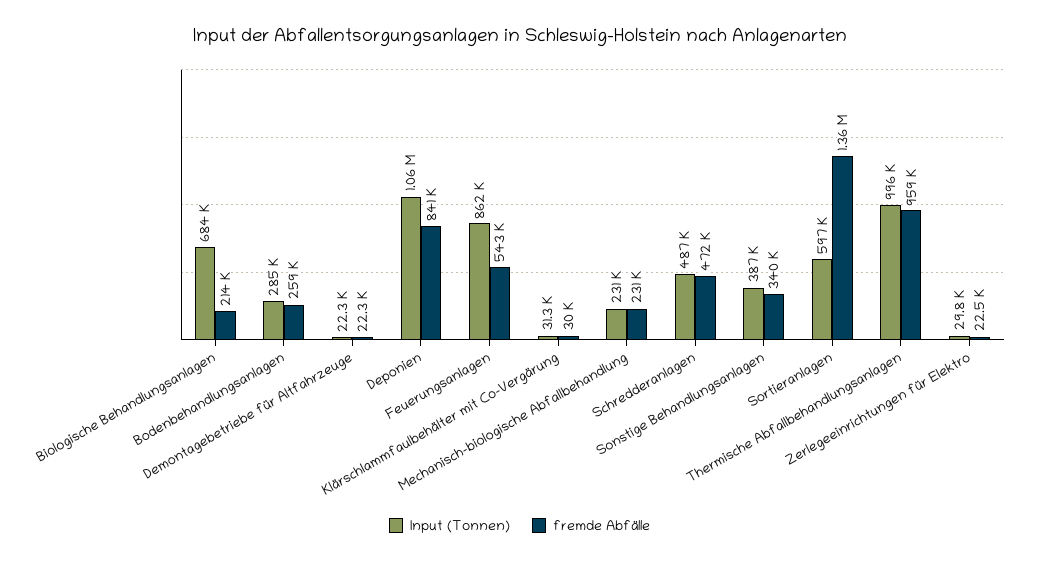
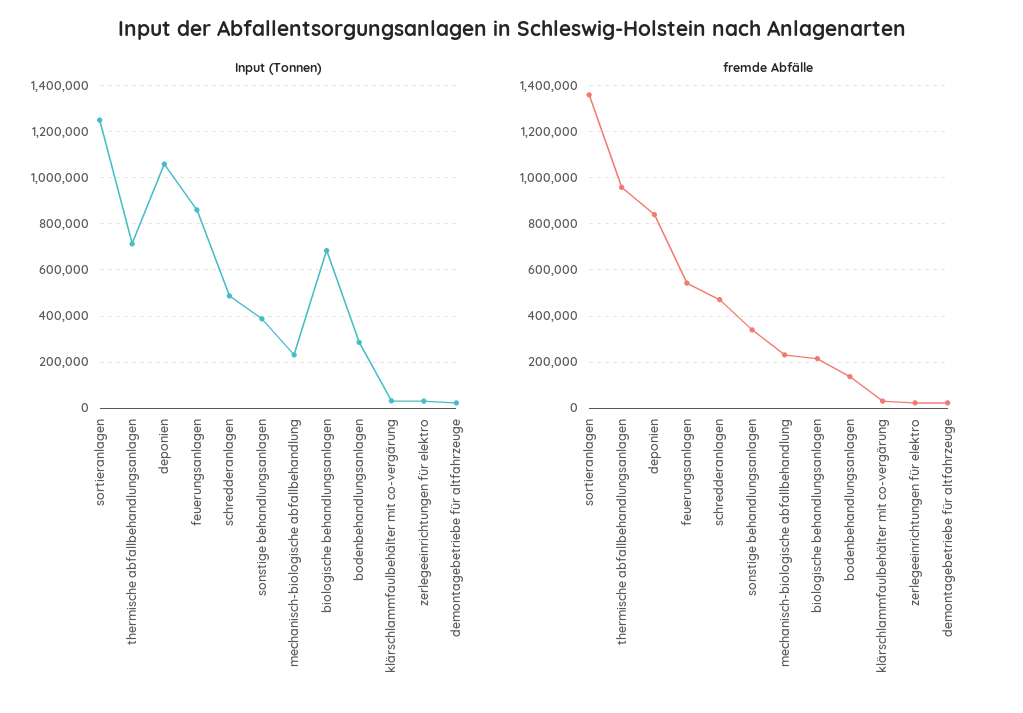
  {
    "Input (Tonnen)": {
      "Biologische Behandlungsanlagen": 684000,
      "Bodenbehandlungsanlagen": 285000,
      "Demontagebetriebe für Altfahrzeuge": 22300,
      "Deponien": 1060000,
      "Feuerungsanlagen": 862000,
      "Klärschlammfaulbehälter mit Co-Vergärung": 31300,
      "Mechanisch-biologische Abfallbehandlung": 231000,
      "Schredderanlagen": 487000,
      "Sonstige Behandlungsanlagen": 387000,
-     "Sortieranlagen": 597000,
+     "Sortieranlagen": 1250000,
-     "Thermische Abfallbehandlungsanlagen": 996000,
+     "Thermische Abfallbehandlungsanlagen": 700000,
      "Zerlegeeinrichtungen für Elektro": 29800
    },
    "fremde Abfälle": {
      "Biologische Behandlungsanlagen": 214000,
-     "Bodenbehandlungsanlagen": 259000,
+     "Bodenbehandlungsanlagen": 150000,
      "Demontagebetriebe für Altfahrzeuge": 22300,
      "Deponien": 841000,
      "Feuerungsanlagen": 543000,
      "Klärschlammfaulbehälter mit Co-Vergärung": 30000,
      "Mechanisch-biologische Abfallbehandlung": 231000,
      "Schredderanlagen": 472000,
      "Sonstige Behandlungsanlagen": 340000,
      "Sortieranlagen": 1360000,
      "Thermische Abfallbehandlungsanlagen": 959000,
      "Zerlegeeinrichtungen für Elektro": 22500
    }
  }

